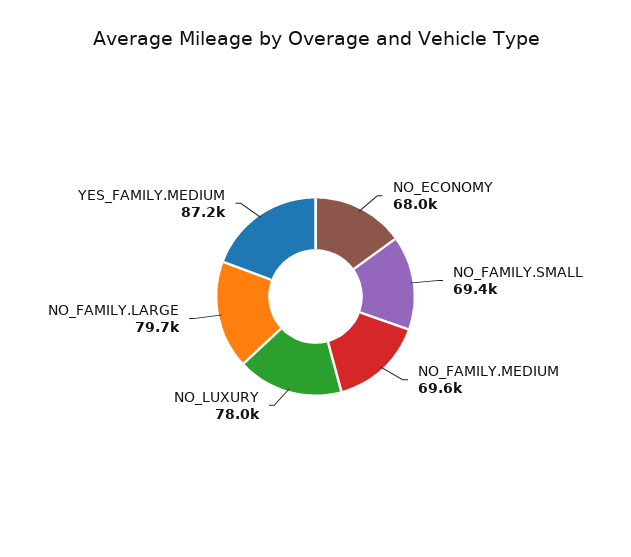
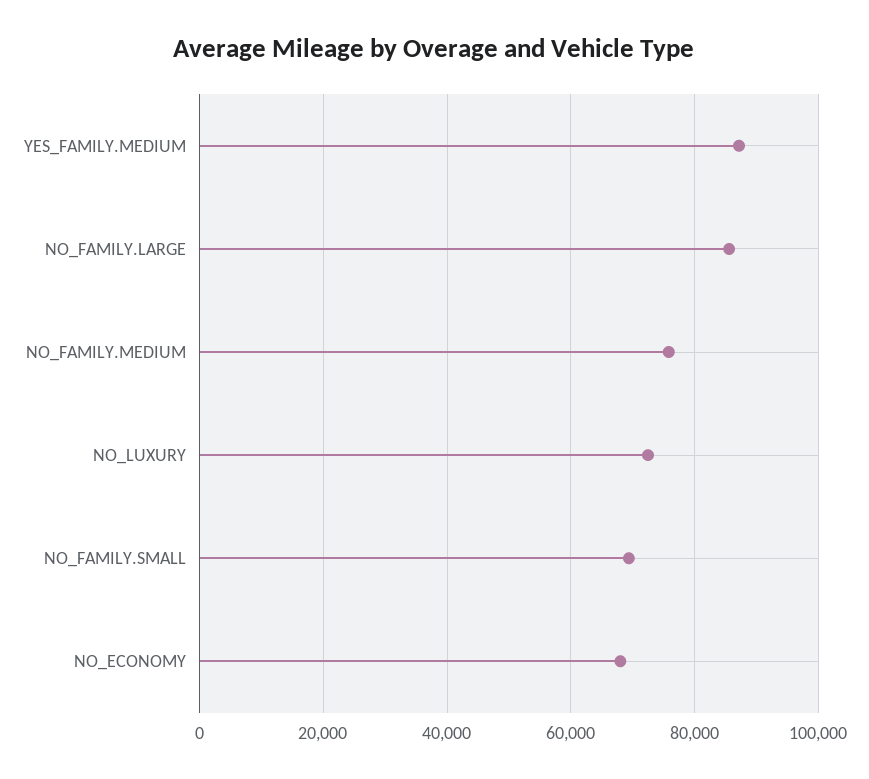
  {
    "NO_ECONOMY": 68000,
    "NO_FAMILY.SMALL": 69400,
-   "NO_FAMILY.MEDIUM": 69600,
+   "NO_FAMILY.MEDIUM": 76000,
-   "NO_LUXURY": 78000,
+   "NO_LUXURY": 72000,
-   "NO_FAMILY.LARGE": 79700,
+   "NO_FAMILY.LARGE": 86000,
    "YES_FAMILY.MEDIUM": 87200
  }

